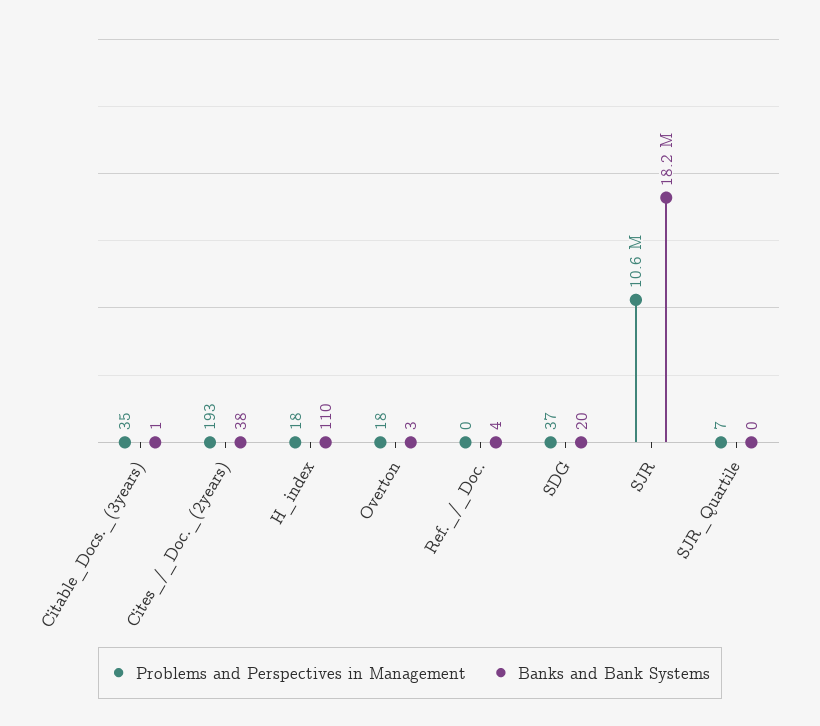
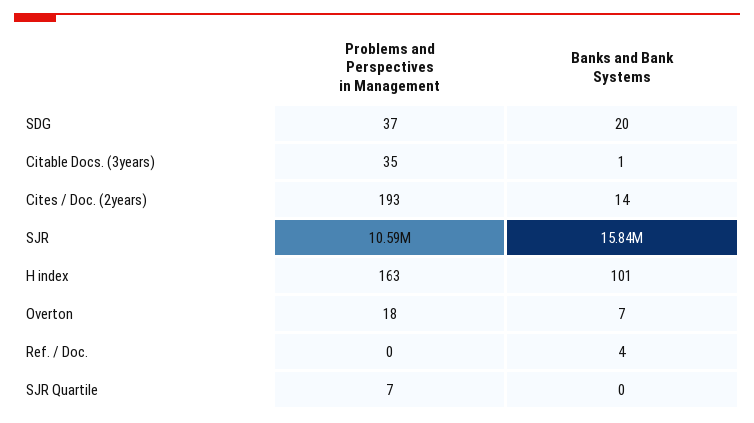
  {
    "Problems and Perspectives in Management": {
      "Citable_Docs._(3years)": 35,
      "Cites_/_Doc._(2years)": 193,
-     "H_index": 18,
+     "H_index": 163,
      "Overton": 18,
      "Ref._/_Doc.": 0,
      "SDG": 37,
      "SJR": 10590000,
      "SJR_Quartile": 7
    },
    "Banks and Bank Systems": {
      "Citable_Docs._(3years)": 1,
-     "Cites_/_Doc._(2years)": 38,
+     "Cites_/_Doc._(2years)": 14,
-     "H_index": 110,
+     "H_index": 101,
-     "Overton": 3,
+     "Overton": 7,
      "Ref._/_Doc.": 4,
      "SDG": 20,
-     "SJR": 18200000,
+     "SJR": 15840000,
      "SJR_Quartile": 0
    }
  }

